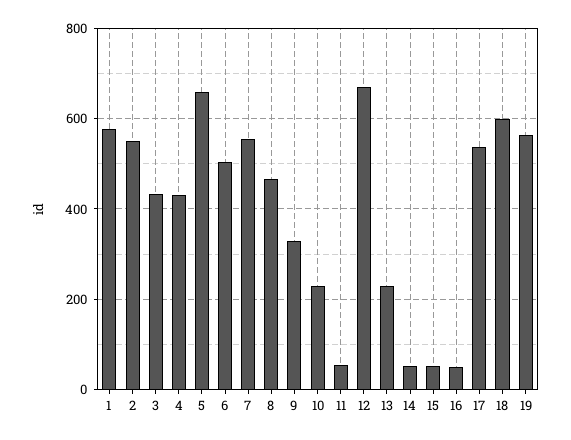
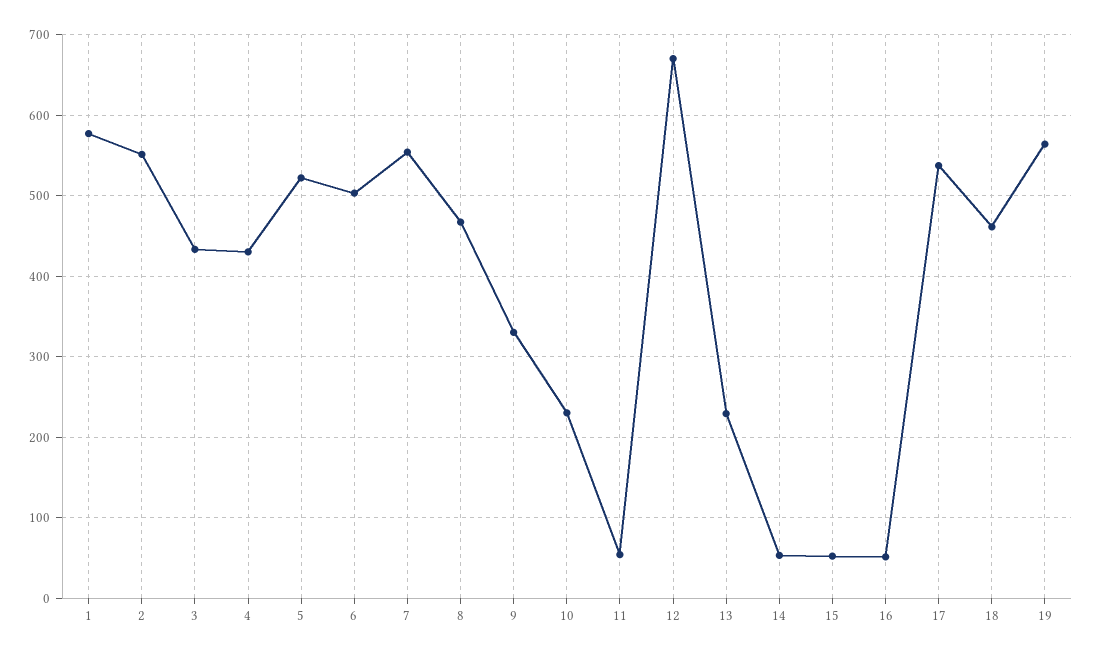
  {
    "1": 580,
    "2": 550,
    "3": 430,
    "4": 430,
-   "5": 660,
+   "5": 520,
    "6": 500,
    "7": 550,
    "8": 470,
    "9": 330,
    "10": 230,
    "11": 50,
    "12": 670,
    "13": 230,
    "14": 50,
    "15": 50,
    "16": 50,
    "17": 540,
-   "18": 600,
+   "18": 460,
    "19": 560
  }

